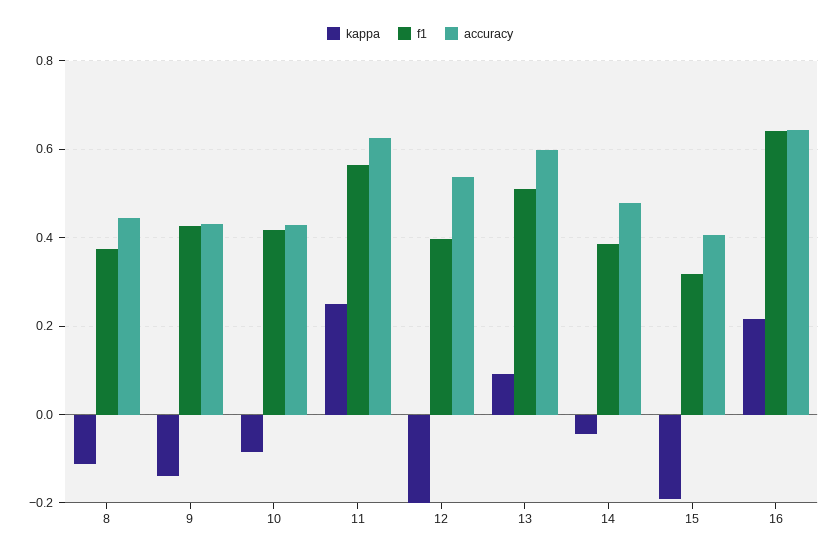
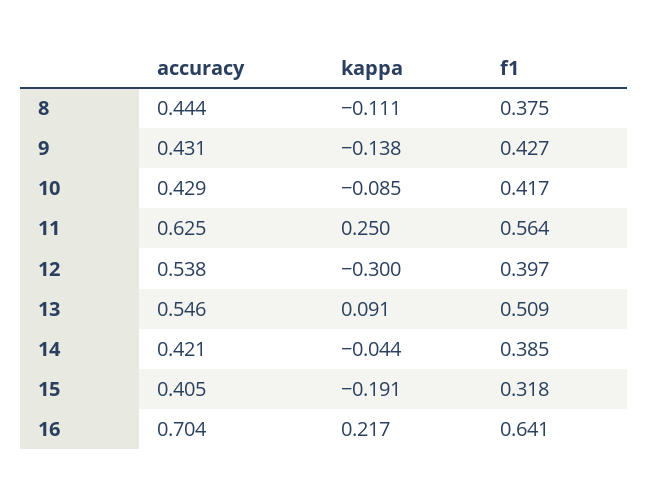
  {
    "kappa": {
      "8": -0.111,
      "9": -0.138,
      "10": -0.085,
      "11": 0.25,
-     "12": -0.2,
+     "12": -0.3,
      "13": 0.091,
      "14": -0.044,
      "15": -0.191,
      "16": 0.217
    },
    "f1": {
      "8": 0.375,
      "9": 0.427,
      "10": 0.417,
      "11": 0.564,
      "12": 0.397,
      "13": 0.509,
      "14": 0.385,
      "15": 0.318,
      "16": 0.641
    },
    "accuracy": {
      "8": 0.444,
      "9": 0.431,
      "10": 0.429,
      "11": 0.625,
      "12": 0.538,
-     "13": 0.6,
+     "13": 0.546,
-     "14": 0.48,
+     "14": 0.421,
      "15": 0.405,
-     "16": 0.64
+     "16": 0.704
    }
  }

